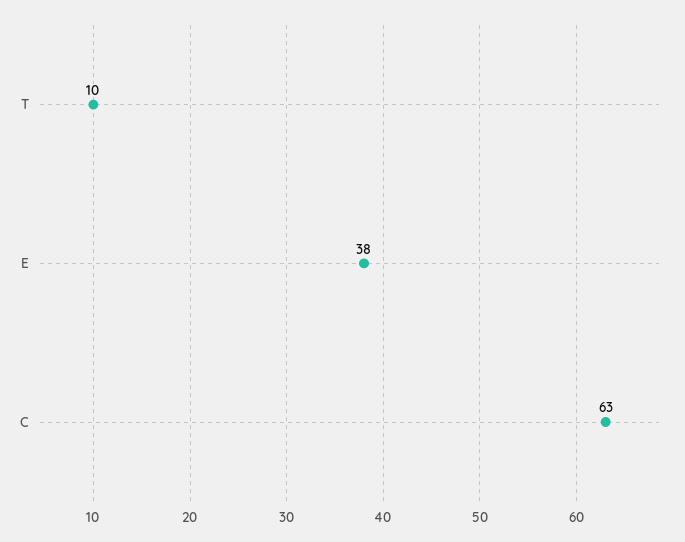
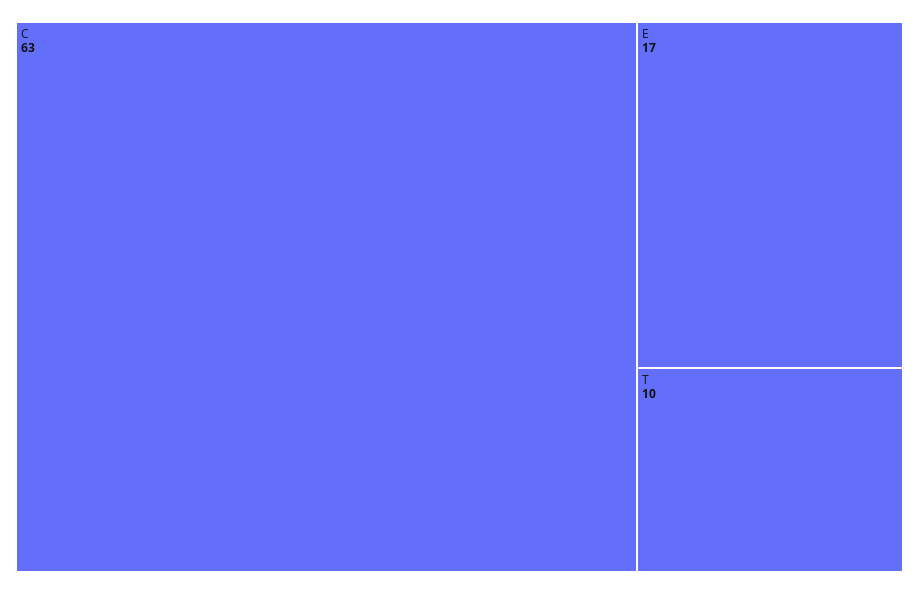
  {
    "T": 10,
-   "E": 38,
+   "E": 17,
    "C": 63
  }

